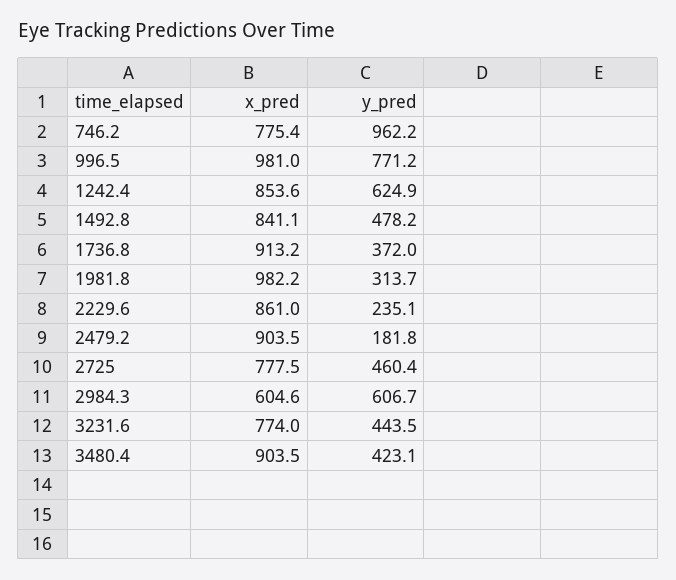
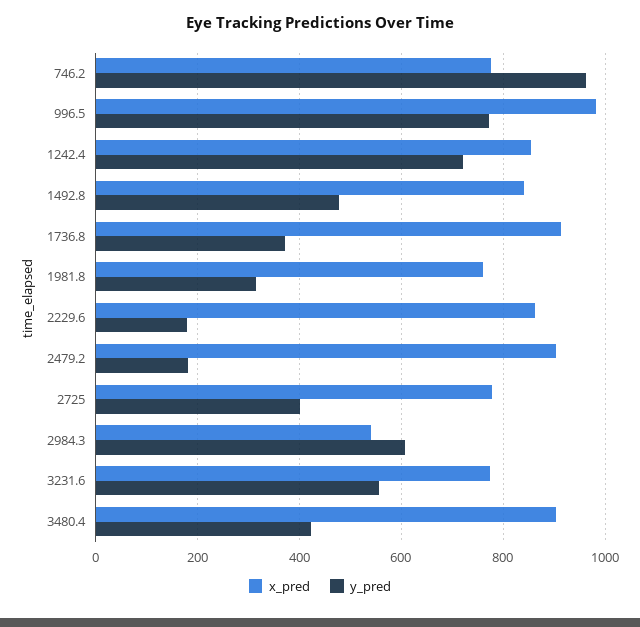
  {
    "x_pred": {
      "746.2": 775.4,
      "996.5": 981,
      "1242.4": 853.6,
      "1492.8": 841.1,
      "1736.8": 913.2,
-     "1981.8": 982.2,
+     "1981.8": 760,
      "2229.6": 861,
      "2479.2": 903.5,
      "2725": 777.5,
-     "2984.3": 604.6,
+     "2984.3": 540,
      "3231.6": 774,
      "3480.4": 903.5
    },
    "y_pred": {
      "746.2": 962.2,
      "996.5": 771.2,
-     "1242.4": 624.9,
+     "1242.4": 720,
      "1492.8": 478.2,
      "1736.8": 372,
      "1981.8": 313.7,
-     "2229.6": 235.1,
+     "2229.6": 180,
      "2479.2": 181.8,
-     "2725": 460.4,
+     "2725": 400,
      "2984.3": 606.7,
-     "3231.6": 443.5,
+     "3231.6": 560,
      "3480.4": 423.1
    }
  }

